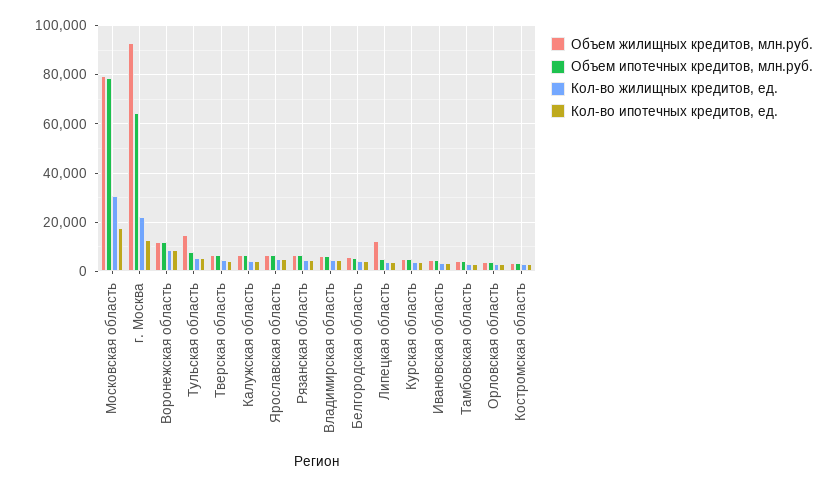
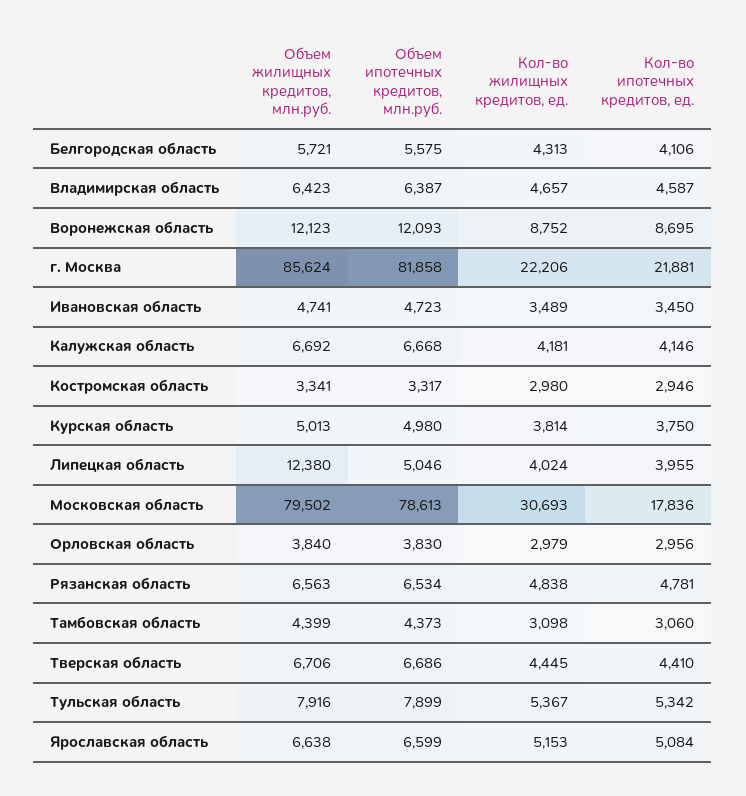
  {
    "Объем жилищных кредитов, млн.руб.": {
      "Московская область": 79502,
-     "г. Москва": 92500,
+     "г. Москва": 85624,
      "Воронежская область": 12123,
-     "Тульская область": 15000,
+     "Тульская область": 7916,
      "Тверская область": 6706,
      "Калужская область": 6692,
      "Ярославская область": 6638,
      "Рязанская область": 6563,
      "Владимирская область": 6423,
      "Белгородская область": 5721,
      "Липецкая область": 12380,
      "Курская область": 5013,
      "Ивановская область": 4741,
      "Тамбовская область": 4399,
      "Орловская область": 3840,
      "Костромская область": 3341
    },
    "Объем ипотечных кредитов, млн.руб.": {
      "Московская область": 78613,
-     "г. Москва": 65000,
+     "г. Москва": 81858,
      "Воронежская область": 12093,
      "Тульская область": 7899,
      "Тверская область": 6686,
      "Калужская область": 6668,
      "Ярославская область": 6599,
      "Рязанская область": 6534,
      "Владимирская область": 6387,
      "Белгородская область": 5575,
      "Липецкая область": 5046,
      "Курская область": 4980,
      "Ивановская область": 4723,
      "Тамбовская область": 4373,
      "Орловская область": 3830,
      "Костромская область": 3317
    },
    "Кол-во жилищных кредитов, ед.": {
      "Московская область": 30693,
      "г. Москва": 22206,
      "Воронежская область": 8752,
      "Тульская область": 5367,
      "Тверская область": 4445,
      "Калужская область": 4181,
      "Ярославская область": 5153,
      "Рязанская область": 4838,
      "Владимирская область": 4657,
      "Белгородская область": 4313,
      "Липецкая область": 4024,
      "Курская область": 3814,
      "Ивановская область": 3489,
      "Тамбовская область": 3098,
      "Орловская область": 2979,
      "Костромская область": 2980
    },
    "Кол-во ипотечных кредитов, ед.": {
      "Московская область": 17836,
-     "г. Москва": 12500,
+     "г. Москва": 21881,
      "Воронежская область": 8695,
      "Тульская область": 5342,
      "Тверская область": 4410,
      "Калужская область": 4146,
      "Ярославская область": 5084,
      "Рязанская область": 4781,
      "Владимирская область": 4587,
      "Белгородская область": 4106,
      "Липецкая область": 3955,
      "Курская область": 3750,
      "Ивановская область": 3450,
      "Тамбовская область": 3060,
      "Орловская область": 2956,
      "Костромская область": 2946
    }
  }

